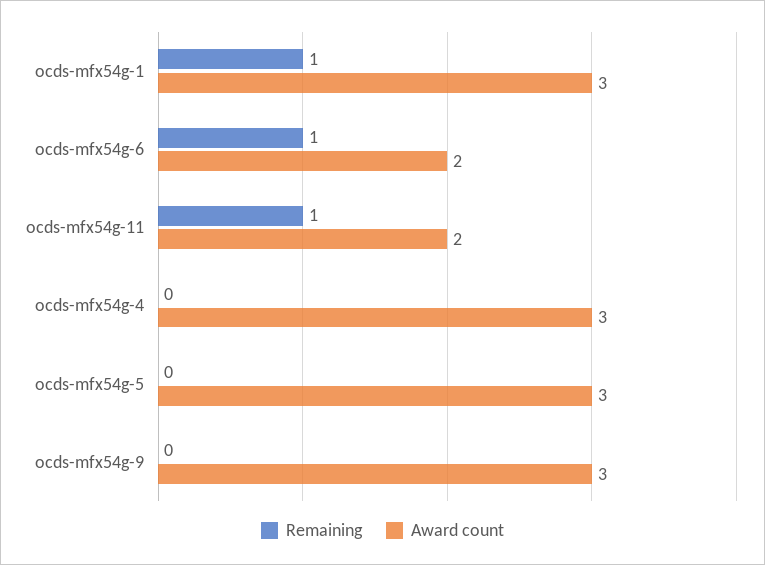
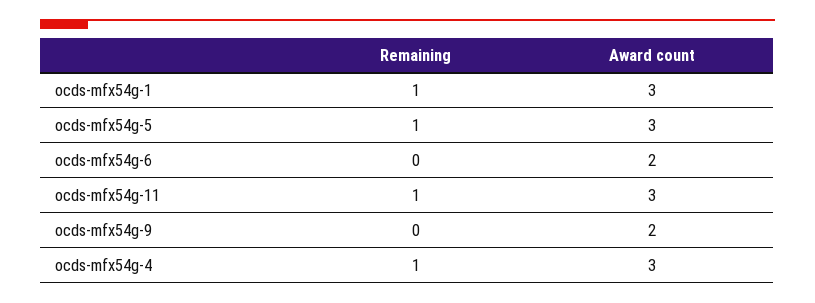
  {
    "Remaining": {
      "ocds-mfx54g-1": 1,
-     "ocds-mfx54g-6": 1,
+     "ocds-mfx54g-6": 0,
      "ocds-mfx54g-11": 1,
-     "ocds-mfx54g-4": 0,
+     "ocds-mfx54g-4": 1,
-     "ocds-mfx54g-5": 0,
+     "ocds-mfx54g-5": 1,
      "ocds-mfx54g-9": 0
    },
    "Award count": {
      "ocds-mfx54g-1": 3,
      "ocds-mfx54g-6": 2,
-     "ocds-mfx54g-11": 2,
+     "ocds-mfx54g-11": 3,
      "ocds-mfx54g-4": 3,
      "ocds-mfx54g-5": 3,
-     "ocds-mfx54g-9": 3
+     "ocds-mfx54g-9": 2
    }
  }

